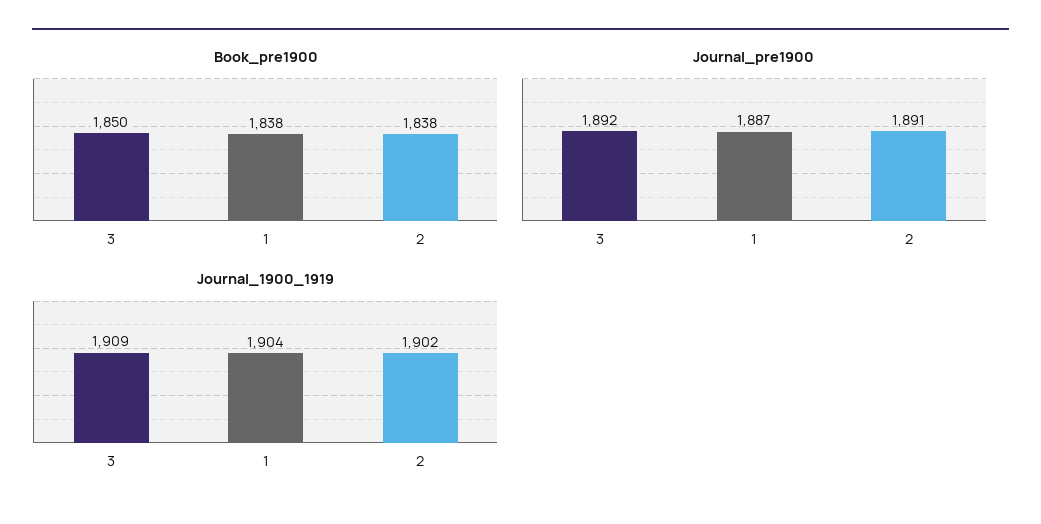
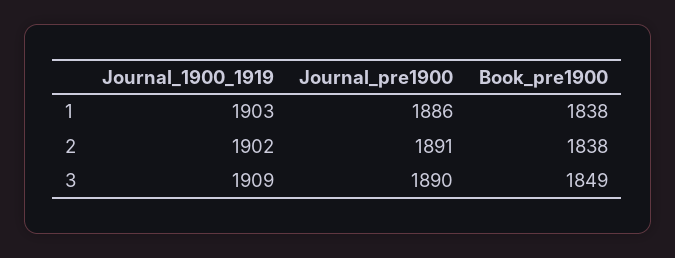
  {
    "Book_pre1900": {
-     "3": 1850,
+     "3": 1849,
      "1": 1838,
      "2": 1838
    },
    "Journal_pre1900": {
-     "3": 1892,
+     "3": 1890,
-     "1": 1887,
+     "1": 1886,
      "2": 1891
    },
    "Journal_1900_1919": {
      "3": 1909,
-     "1": 1904,
+     "1": 1903,
      "2": 1902
    }
  }

